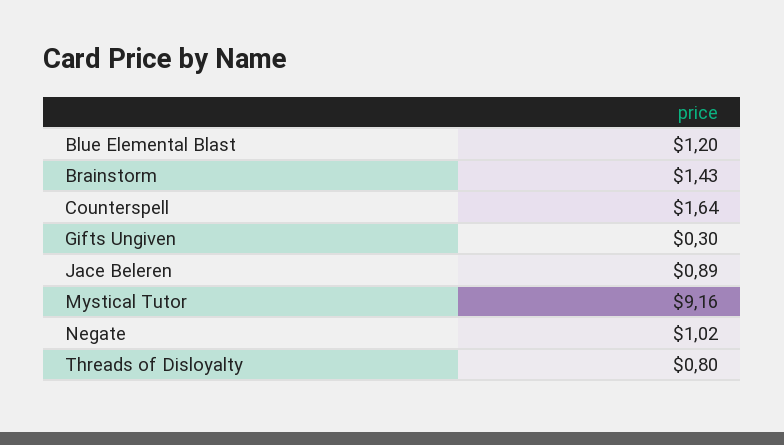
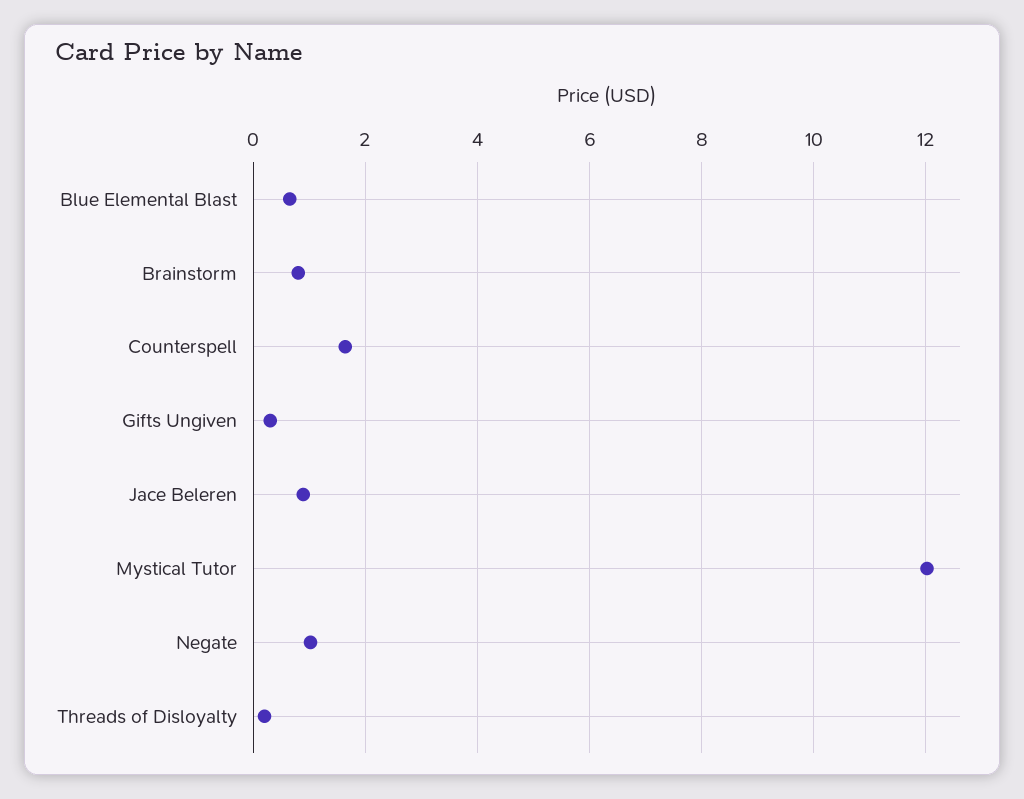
  {
-   "Blue Elemental Blast": 1.2,
+   "Blue Elemental Blast": 0.6,
-   "Brainstorm": 1.43,
+   "Brainstorm": 0.8,
    "Counterspell": 1.64,
    "Gifts Ungiven": 0.3,
    "Jace Beleren": 0.89,
-   "Mystical Tutor": 9.16,
+   "Mystical Tutor": 12,
    "Negate": 1.02,
-   "Threads of Disloyalty": 0.8
+   "Threads of Disloyalty": 0.2
  }

